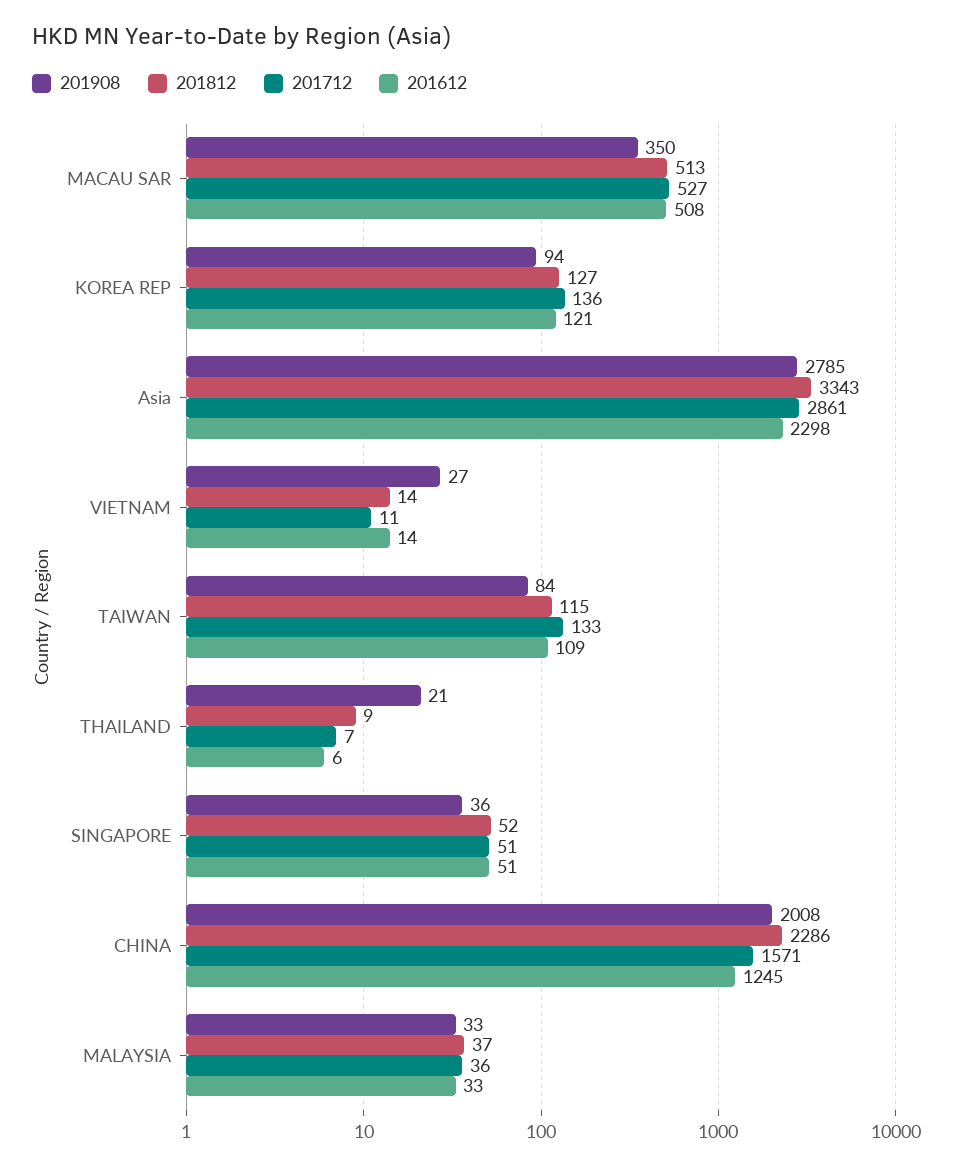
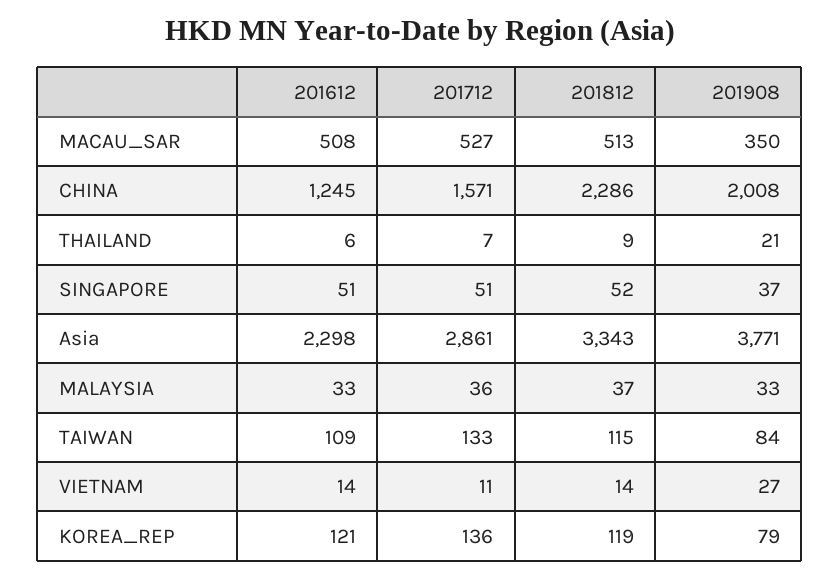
  {
    "201908": {
      "MACAU SAR": 350,
-     "KOREA REP": 94,
+     "KOREA REP": 79,
-     "Asia": 2785,
+     "Asia": 3771,
      "VIETNAM": 27,
      "TAIWAN": 84,
      "THAILAND": 21,
-     "SINGAPORE": 36,
+     "SINGAPORE": 37,
      "CHINA": 2008,
      "MALAYSIA": 33
    },
    "201812": {
      "MACAU SAR": 513,
-     "KOREA REP": 127,
+     "KOREA REP": 119,
      "Asia": 3343,
      "VIETNAM": 14,
      "TAIWAN": 115,
      "THAILAND": 9,
      "SINGAPORE": 52,
      "CHINA": 2286,
      "MALAYSIA": 37
    },
    "201712": {
      "MACAU SAR": 527,
      "KOREA REP": 136,
      "Asia": 2861,
      "VIETNAM": 11,
      "TAIWAN": 133,
      "THAILAND": 7,
      "SINGAPORE": 51,
      "CHINA": 1571,
      "MALAYSIA": 36
    },
    "201612": {
      "MACAU SAR": 508,
      "KOREA REP": 121,
      "Asia": 2298,
      "VIETNAM": 14,
      "TAIWAN": 109,
      "THAILAND": 6,
      "SINGAPORE": 51,
      "CHINA": 1245,
      "MALAYSIA": 33
    }
  }

